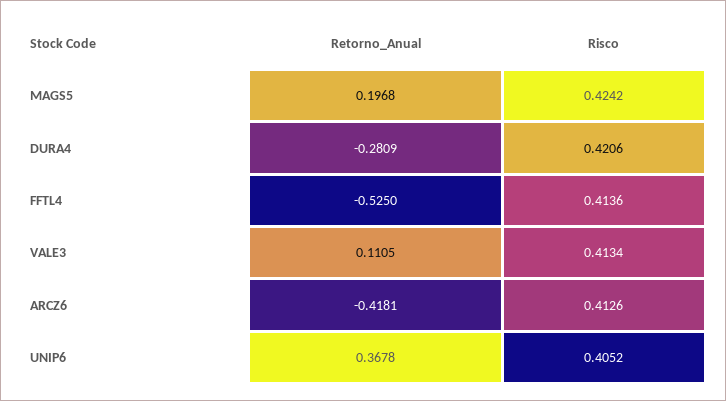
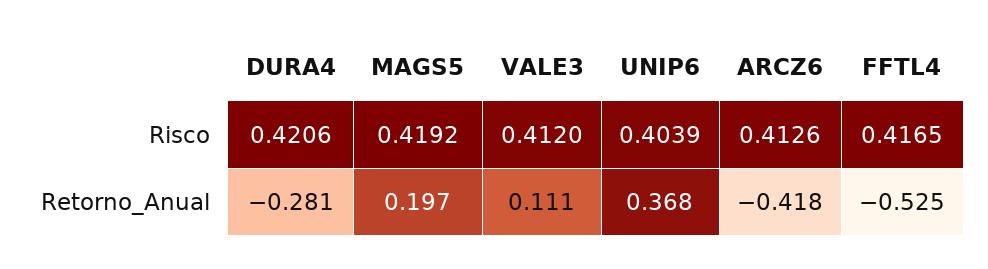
  {
    "Retorno_Anual": {
      "MAGS5": 0.1968,
      "DURA4": -0.2809,
      "FFTL4": -0.525,
      "VALE3": 0.1105,
      "ARCZ6": -0.4181,
      "UNIP6": 0.3678
    },
    "Risco": {
-     "MAGS5": 0.4242,
+     "MAGS5": 0.4192,
      "DURA4": 0.4206,
-     "FFTL4": 0.4136,
+     "FFTL4": 0.4165,
-     "VALE3": 0.4134,
+     "VALE3": 0.412,
      "ARCZ6": 0.4126,
-     "UNIP6": 0.4052
+     "UNIP6": 0.4039
    }
  }

